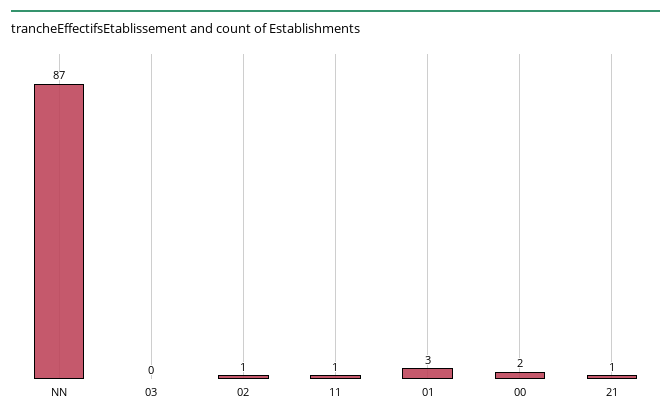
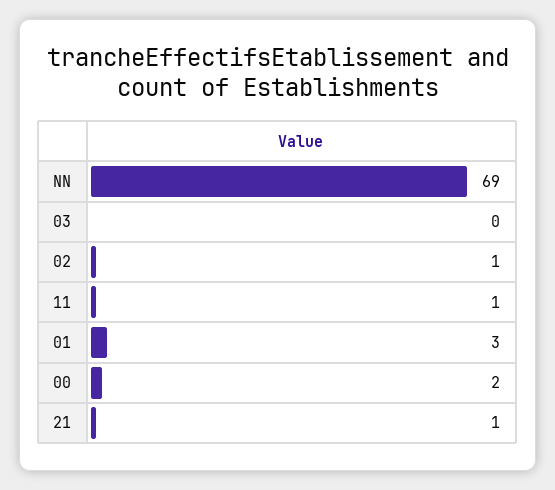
  {
-   "NN": 87,
+   "NN": 69,
    "03": 0,
    "02": 1,
    "11": 1,
    "01": 3,
    "00": 2,
    "21": 1
  }

